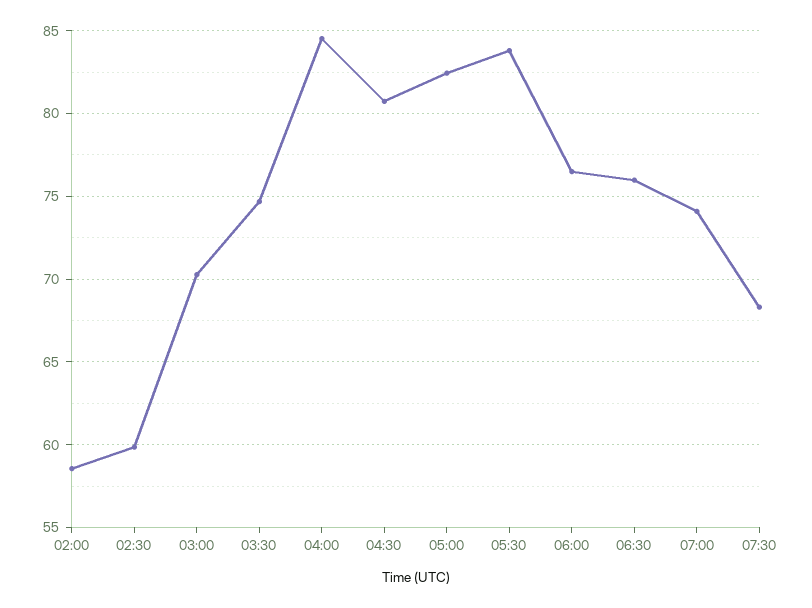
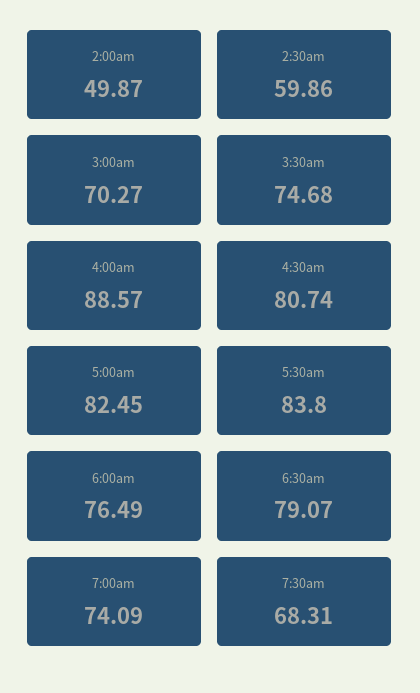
  {
-   "02:00": 58.5,
+   "02:00": 49.87,
    "02:30": 59.86,
    "03:00": 70.27,
    "03:30": 74.68,
-   "04:00": 84.5,
+   "04:00": 88.57,
    "04:30": 80.74,
    "05:00": 82.45,
    "05:30": 83.8,
    "06:00": 76.49,
-   "06:30": 76,
+   "06:30": 79.07,
    "07:00": 74.09,
    "07:30": 68.31
  }

